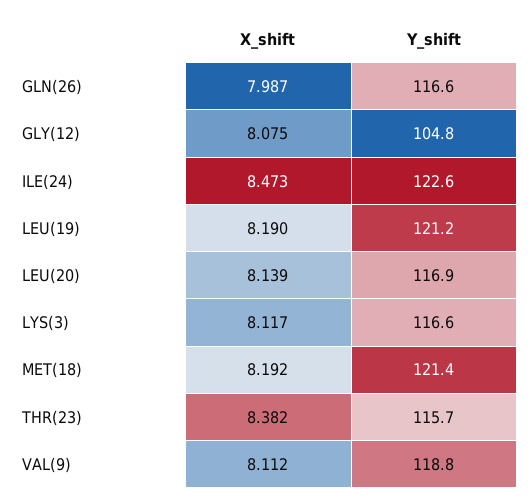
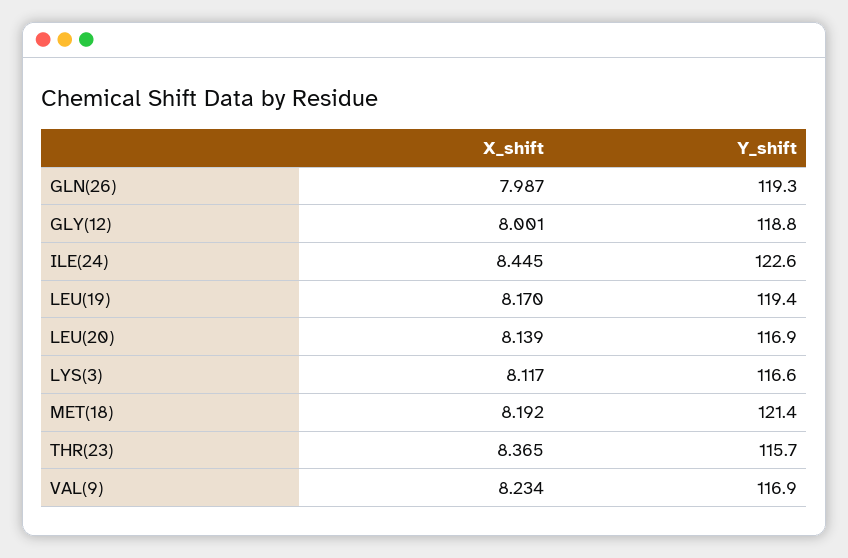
  {
    "X_shift": {
      "GLN(26)": 7.987,
-     "GLY(12)": 8.075,
+     "GLY(12)": 8.001,
-     "ILE(24)": 8.473,
+     "ILE(24)": 8.445,
-     "LEU(19)": 8.19,
+     "LEU(19)": 8.17,
      "LEU(20)": 8.139,
      "LYS(3)": 8.117,
      "MET(18)": 8.192,
-     "THR(23)": 8.382,
+     "THR(23)": 8.365,
-     "VAL(9)": 8.112
+     "VAL(9)": 8.234
    },
    "Y_shift": {
-     "GLN(26)": 116.6,
+     "GLN(26)": 119.3,
-     "GLY(12)": 104.8,
+     "GLY(12)": 118.8,
      "ILE(24)": 122.6,
-     "LEU(19)": 121.2,
+     "LEU(19)": 119.4,
      "LEU(20)": 116.9,
      "LYS(3)": 116.6,
      "MET(18)": 121.4,
      "THR(23)": 115.7,
-     "VAL(9)": 118.8
+     "VAL(9)": 116.9
    }
  }

